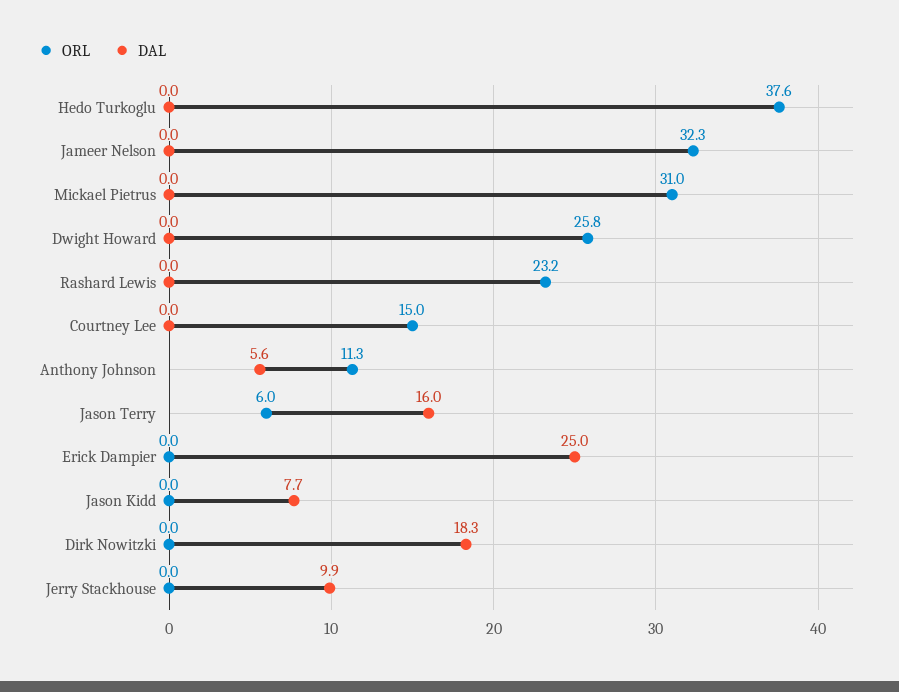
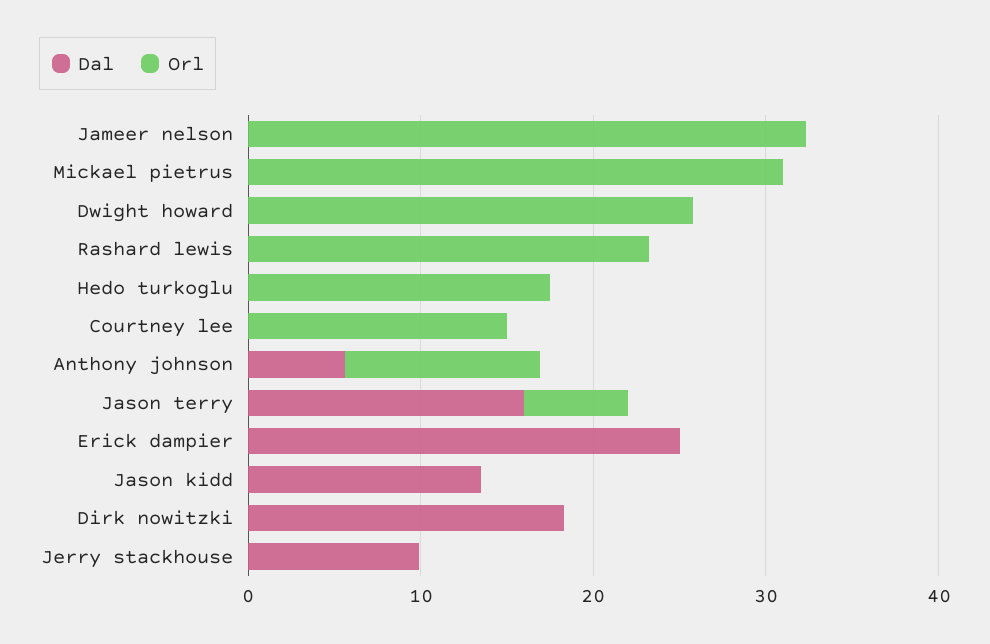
  {
    "ORL": {
-     "Hedo Turkoglu": 37.6,
+     "Hedo Turkoglu": 18,
      "Jameer Nelson": 32.3,
      "Mickael Pietrus": 31,
      "Dwight Howard": 25.8,
      "Rashard Lewis": 23.2,
      "Courtney Lee": 15,
      "Anthony Johnson": 11.3,
      "Jason Terry": 6,
      "Erick Dampier": 0,
      "Jason Kidd": 0,
      "Dirk Nowitzki": 0,
      "Jerry Stackhouse": 0
    },
    "DAL": {
      "Hedo Turkoglu": 0,
      "Jameer Nelson": 0,
      "Mickael Pietrus": 0,
      "Dwight Howard": 0,
      "Rashard Lewis": 0,
      "Courtney Lee": 0,
      "Anthony Johnson": 5.6,
      "Jason Terry": 16,
      "Erick Dampier": 25,
-     "Jason Kidd": 7.7,
+     "Jason Kidd": 14,
      "Dirk Nowitzki": 18.3,
      "Jerry Stackhouse": 9.9
    }
  }

